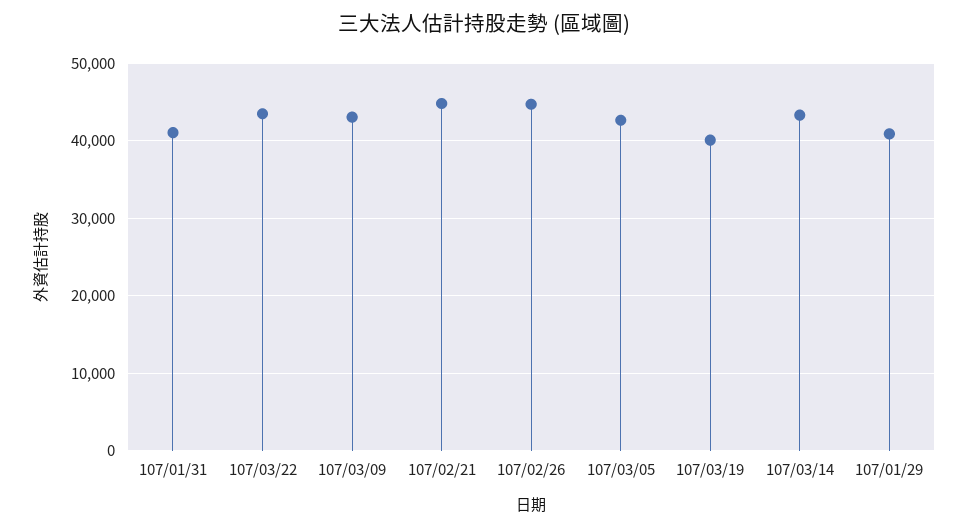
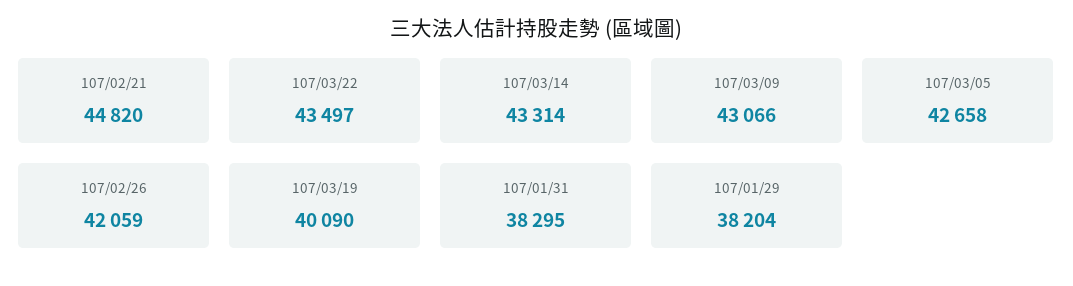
  {
-   "107/01/31": 41000,
+   "107/01/31": 38295,
    "107/03/22": 43497,
    "107/03/09": 43066,
    "107/02/21": 44820,
-   "107/02/26": 45000,
+   "107/02/26": 42059,
    "107/03/05": 42658,
    "107/03/19": 40090,
    "107/03/14": 43314,
-   "107/01/29": 41000
+   "107/01/29": 38204
  }

